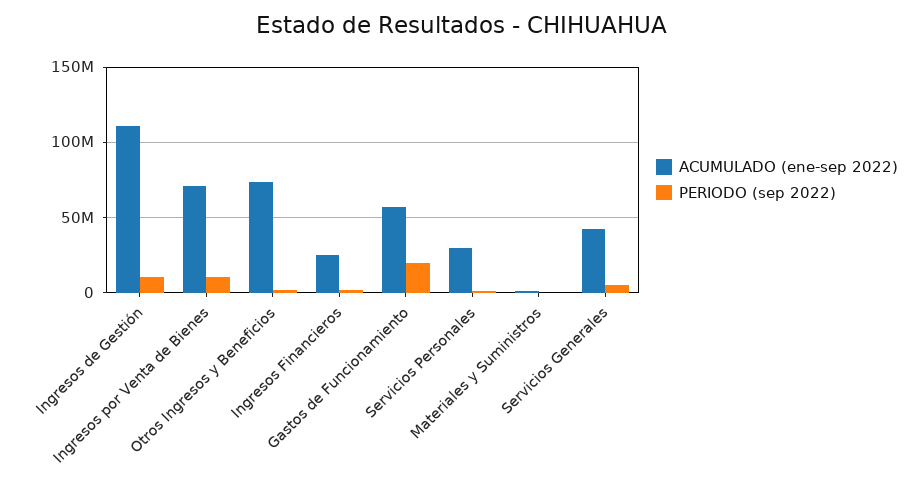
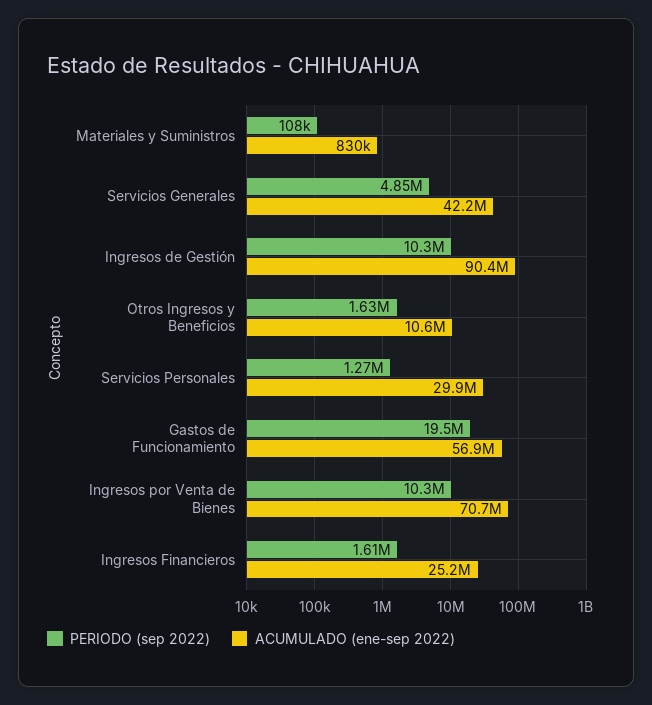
  {
    "ACUMULADO (ene-sep 2022)": {
-     "Ingresos de Gestión": 110000000,
+     "Ingresos de Gestión": 90400000,
      "Ingresos por Venta de Bienes": 70700000,
-     "Otros Ingresos y Beneficios": 75000000,
+     "Otros Ingresos y Beneficios": 10600000,
      "Ingresos Financieros": 25200000,
      "Gastos de Funcionamiento": 56900000,
      "Servicios Personales": 29900000,
      "Materiales y Suministros": 830000,
      "Servicios Generales": 42200000
    },
    "PERIODO (sep 2022)": {
      "Ingresos de Gestión": 10300000,
      "Ingresos por Venta de Bienes": 10300000,
      "Otros Ingresos y Beneficios": 1630000,
      "Ingresos Financieros": 1610000,
      "Gastos de Funcionamiento": 19500000,
      "Servicios Personales": 1270000,
      "Materiales y Suministros": 108000,
      "Servicios Generales": 4850000
    }
  }

